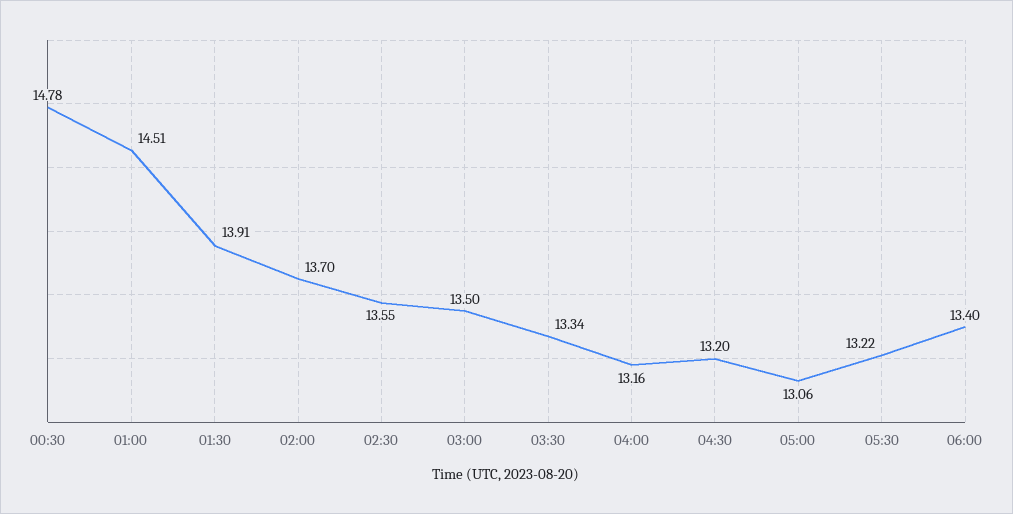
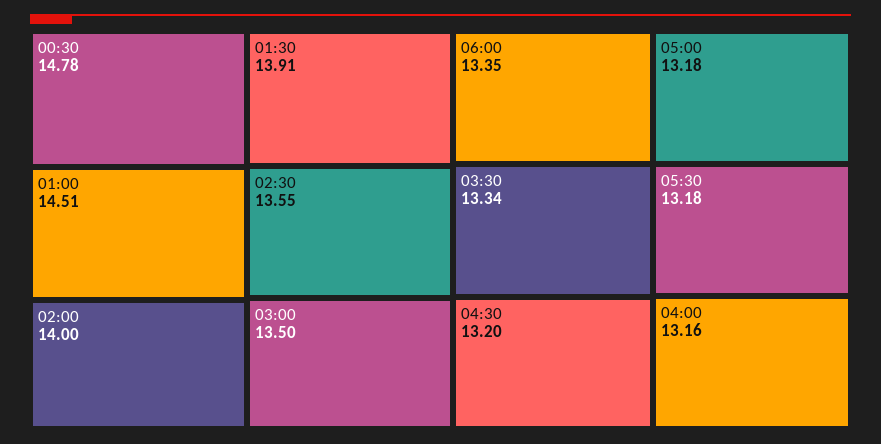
  {
    "00:30": 14.78,
    "01:00": 14.51,
    "01:30": 13.91,
-   "02:00": 13.7,
+   "02:00": 14,
    "02:30": 13.55,
    "03:00": 13.5,
    "03:30": 13.34,
    "04:00": 13.16,
    "04:30": 13.2,
-   "05:00": 13.06,
+   "05:00": 13.18,
-   "05:30": 13.22,
+   "05:30": 13.18,
-   "06:00": 13.4
+   "06:00": 13.35
  }

